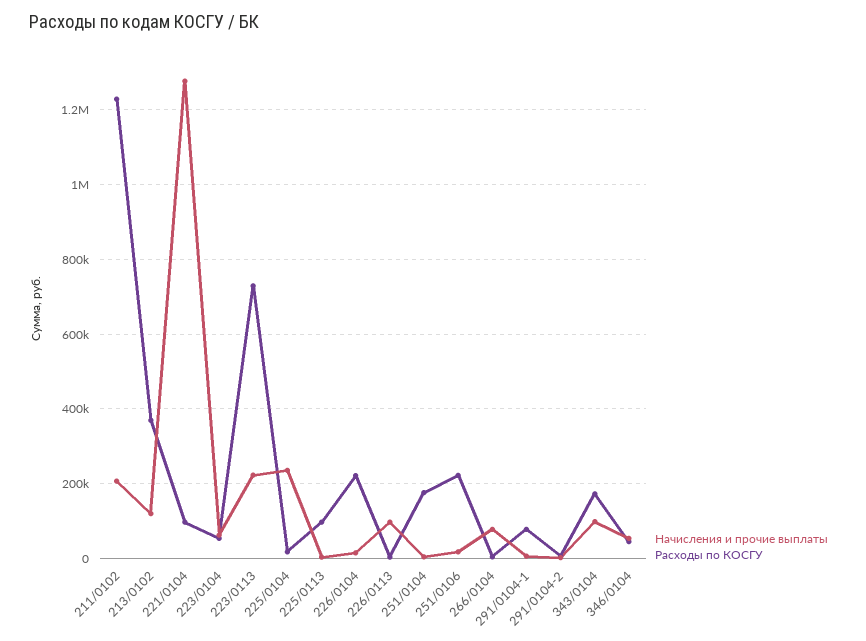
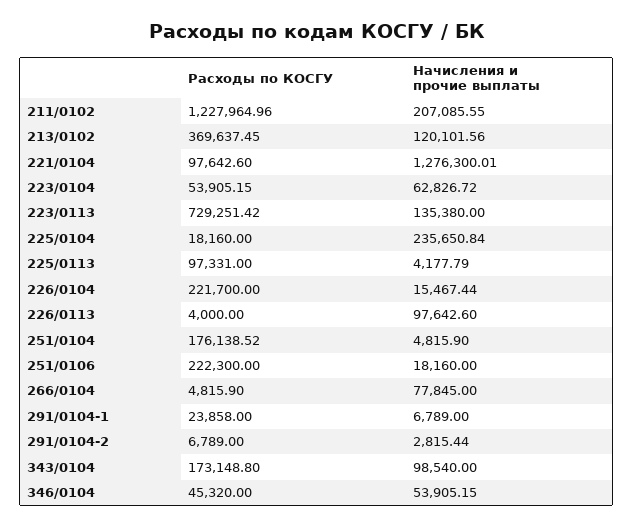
  {
    "Начисления и прочие выплаты": {
      "211/0102": 207085.55,
      "213/0102": 120101.56,
      "221/0104": 1276300.01,
      "223/0104": 62826.72,
-     "223/0113": 220000,
+     "223/0113": 135380,
      "225/0104": 235650.84,
      "225/0113": 4177.79,
      "226/0104": 15467.44,
      "226/0113": 97642.6,
      "251/0104": 4815.9,
      "251/0106": 18160,
      "266/0104": 77845,
      "291/0104-1": 6789,
      "291/0104-2": 2815.44,
      "343/0104": 98540,
      "346/0104": 53905.15
    },
    "Расходы по КОСГУ": {
      "211/0102": 1227964.96,
      "213/0102": 369637.45,
      "221/0104": 97642.6,
      "223/0104": 53905.15,
      "223/0113": 729251.42,
      "225/0104": 18160,
      "225/0113": 97331,
      "226/0104": 221700,
      "226/0113": 4000,
      "251/0104": 176138.52,
      "251/0106": 222300,
      "266/0104": 4815.9,
-     "291/0104-1": 80000,
+     "291/0104-1": 23858,
      "291/0104-2": 6789,
      "343/0104": 173148.8,
      "346/0104": 45320
    }
  }

